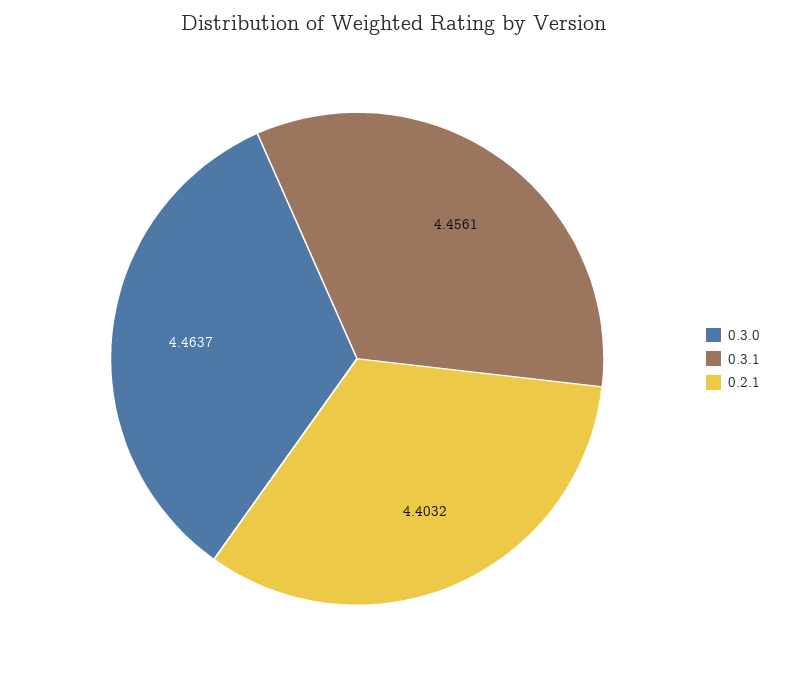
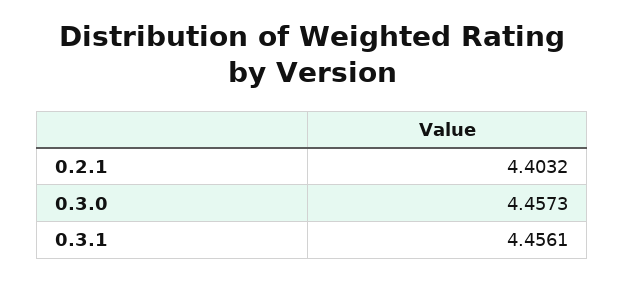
  {
-   "0.3.0": 4.4637,
+   "0.3.0": 4.4573,
    "0.3.1": 4.4561,
    "0.2.1": 4.4032
  }

